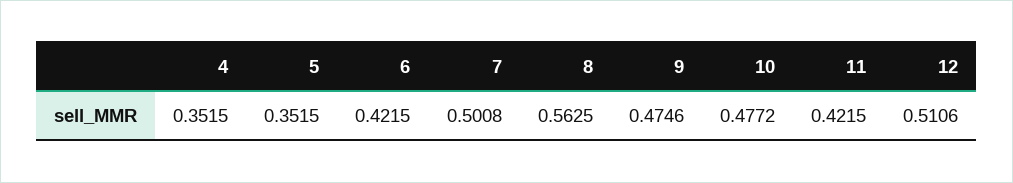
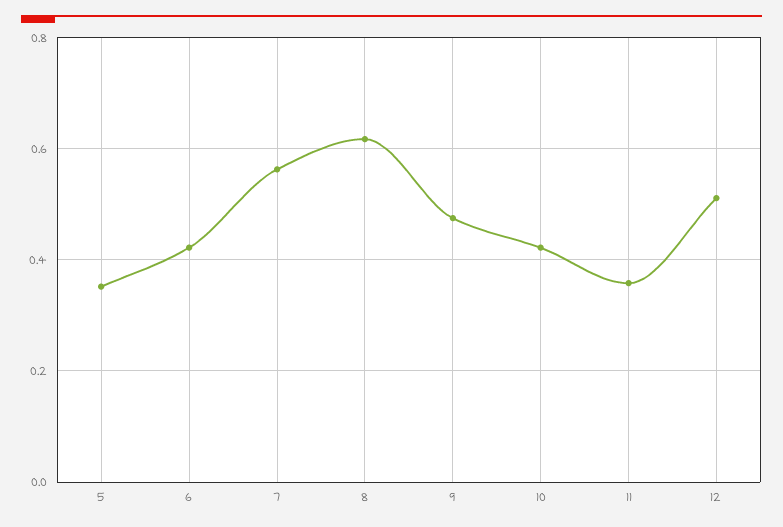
  {
-   "4": 0.3515,
    "5": 0.3515,
    "6": 0.4215,
-   "7": 0.5008,
+   "7": 0.56,
-   "8": 0.5625,
+   "8": 0.62,
    "9": 0.4746,
-   "10": 0.4772,
+   "10": 0.42,
-   "11": 0.4215,
+   "11": 0.36,
    "12": 0.5106
  }

